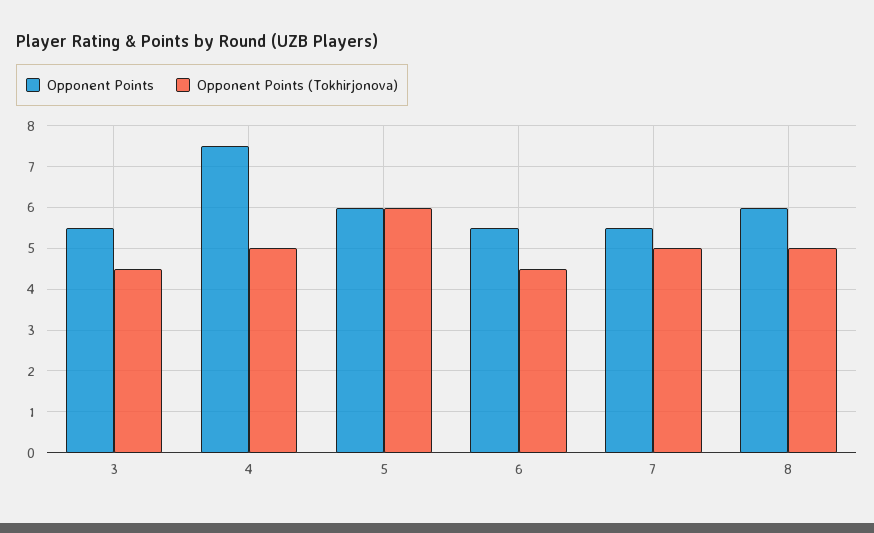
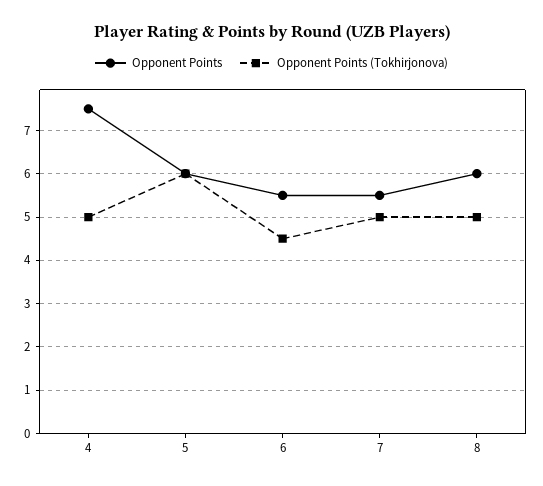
  {
    "Opponent Points": {
-     "3": 5.5,
      "4": 7.5,
      "5": 6,
      "6": 5.5,
      "7": 5.5,
      "8": 6
    },
    "Opponent Points (Tokhirjonova)": {
-     "3": 4.5,
      "4": 5,
      "5": 6,
      "6": 4.5,
      "7": 5,
      "8": 5
    }
  }

